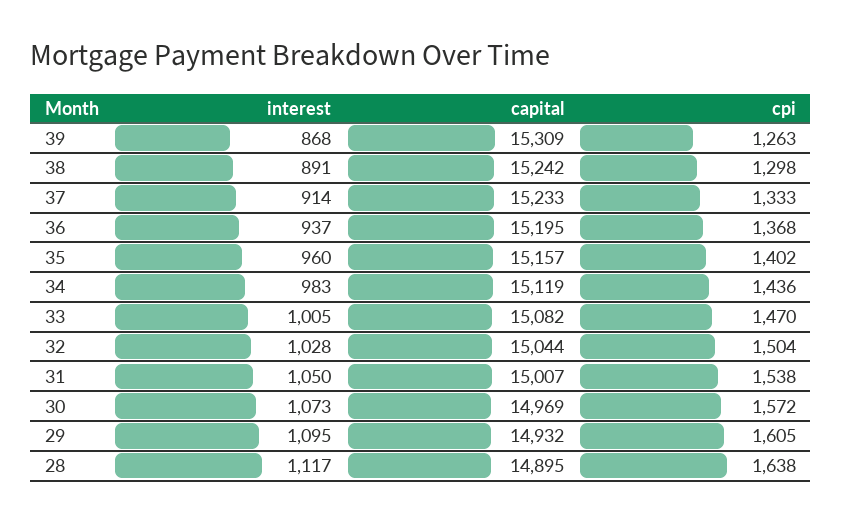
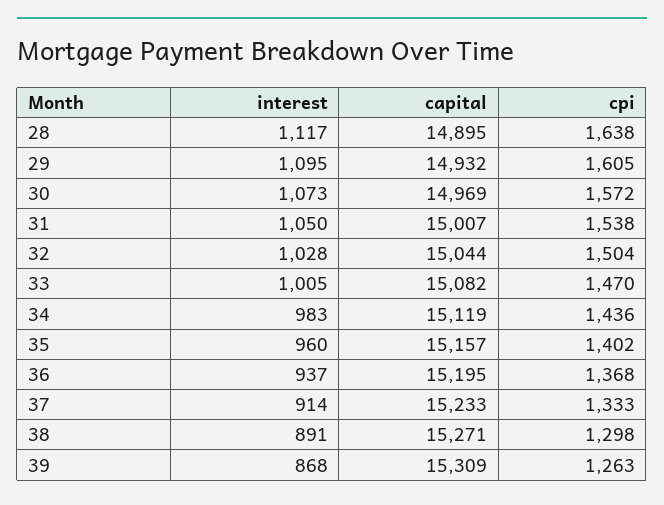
  {
    "interest": {
      "39": 868,
      "38": 891,
      "37": 914,
      "36": 937,
      "35": 960,
      "34": 983,
      "33": 1005,
      "32": 1028,
      "31": 1050,
      "30": 1073,
      "29": 1095,
      "28": 1117
    },
    "capital": {
      "39": 15309,
-     "38": 15242,
+     "38": 15271,
      "37": 15233,
      "36": 15195,
      "35": 15157,
      "34": 15119,
      "33": 15082,
      "32": 15044,
      "31": 15007,
      "30": 14969,
      "29": 14932,
      "28": 14895
    },
    "cpi": {
      "39": 1263,
      "38": 1298,
      "37": 1333,
      "36": 1368,
      "35": 1402,
      "34": 1436,
      "33": 1470,
      "32": 1504,
      "31": 1538,
      "30": 1572,
      "29": 1605,
      "28": 1638
    }
  }

